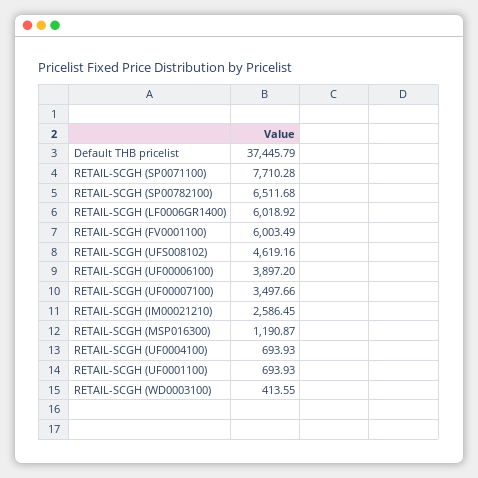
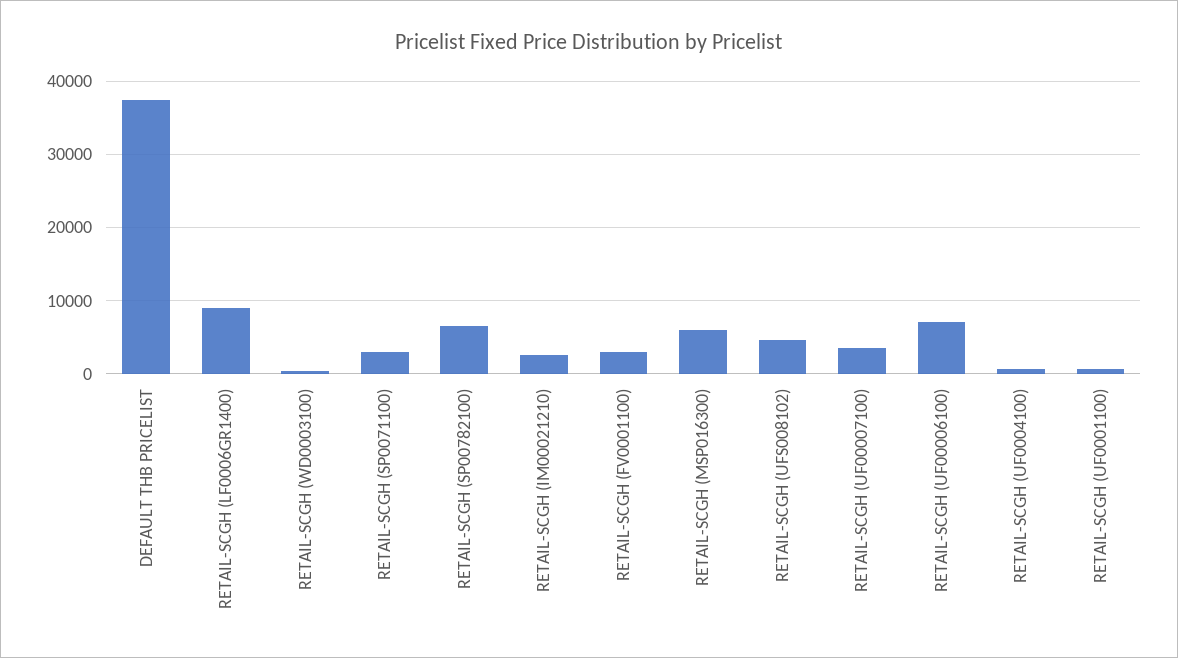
  {
    "Default THB pricelist": 37445.79,
-   "RETAIL-SCGH (SP0071100)": 7710.28,
+   "RETAIL-SCGH (SP0071100)": 3000,
    "RETAIL-SCGH (SP00782100)": 6511.68,
-   "RETAIL-SCGH (LF0006GR1400)": 6018.92,
+   "RETAIL-SCGH (LF0006GR1400)": 9000,
-   "RETAIL-SCGH (FV0001100)": 6003.49,
+   "RETAIL-SCGH (FV0001100)": 3000,
    "RETAIL-SCGH (UFS008102)": 4619.16,
-   "RETAIL-SCGH (UF00006100)": 3897.2,
+   "RETAIL-SCGH (UF00006100)": 7000,
    "RETAIL-SCGH (UF00007100)": 3497.66,
    "RETAIL-SCGH (IM00021210)": 2586.45,
-   "RETAIL-SCGH (MSP016300)": 1190.87,
+   "RETAIL-SCGH (MSP016300)": 6000,
    "RETAIL-SCGH (UF0004100)": 693.93,
    "RETAIL-SCGH (UF0001100)": 693.93,
    "RETAIL-SCGH (WD0003100)": 413.55
  }

